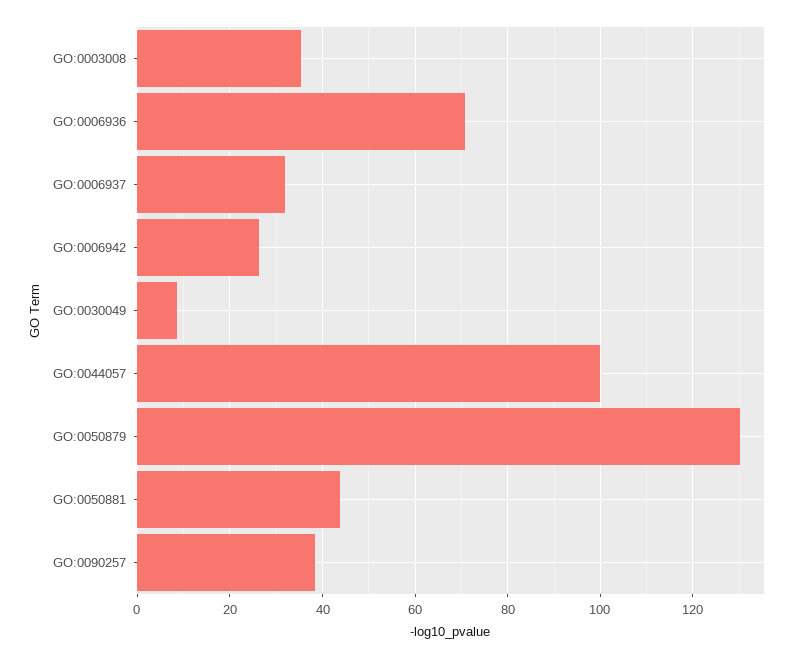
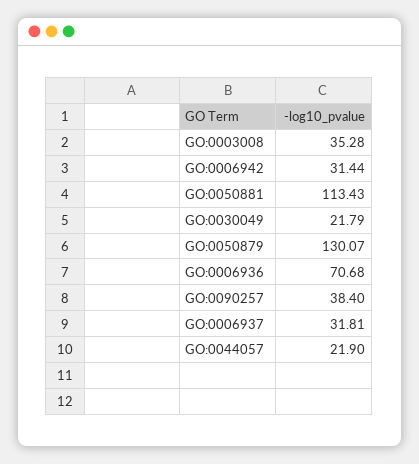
  {
    "GO:0003008": 35.28,
    "GO:0006936": 70.68,
    "GO:0006937": 31.81,
-   "GO:0006942": 26,
+   "GO:0006942": 31.44,
-   "GO:0030049": 8,
+   "GO:0030049": 21.79,
-   "GO:0044057": 100,
+   "GO:0044057": 21.9,
    "GO:0050879": 130.07,
-   "GO:0050881": 44,
+   "GO:0050881": 113.43,
    "GO:0090257": 38.4
  }

